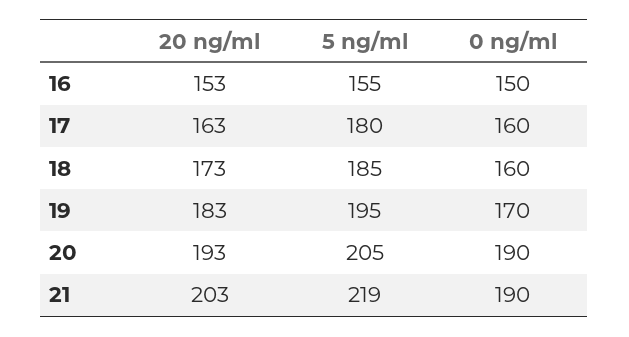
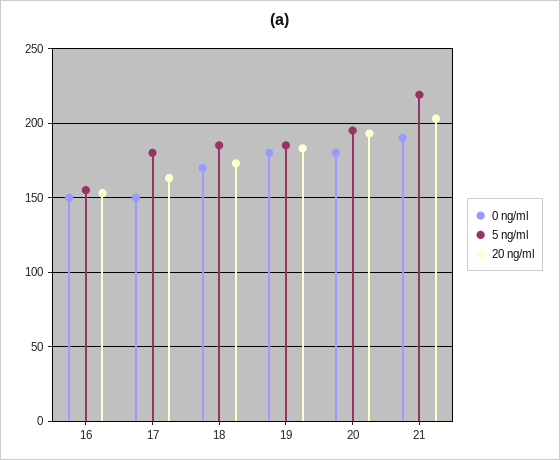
  {
    "20 ng/ml": {
      "16": 153,
      "17": 163,
      "18": 173,
      "19": 183,
      "20": 193,
      "21": 203
    },
    "5 ng/ml": {
      "16": 155,
      "17": 180,
      "18": 185,
-     "19": 195,
+     "19": 185,
-     "20": 205,
+     "20": 195,
      "21": 219
    },
    "0 ng/ml": {
      "16": 150,
-     "17": 160,
+     "17": 150,
-     "18": 160,
+     "18": 170,
-     "19": 170,
+     "19": 180,
-     "20": 190,
+     "20": 180,
      "21": 190
    }
  }

